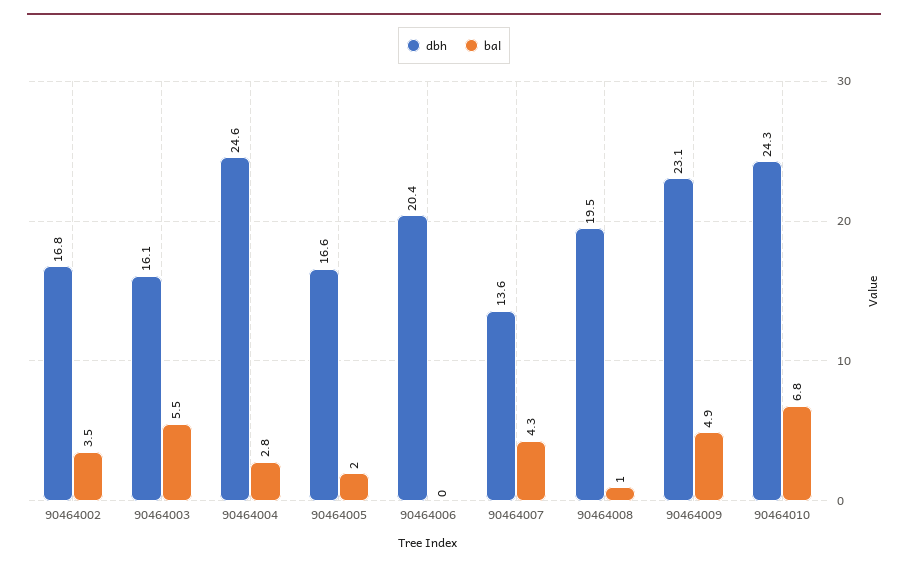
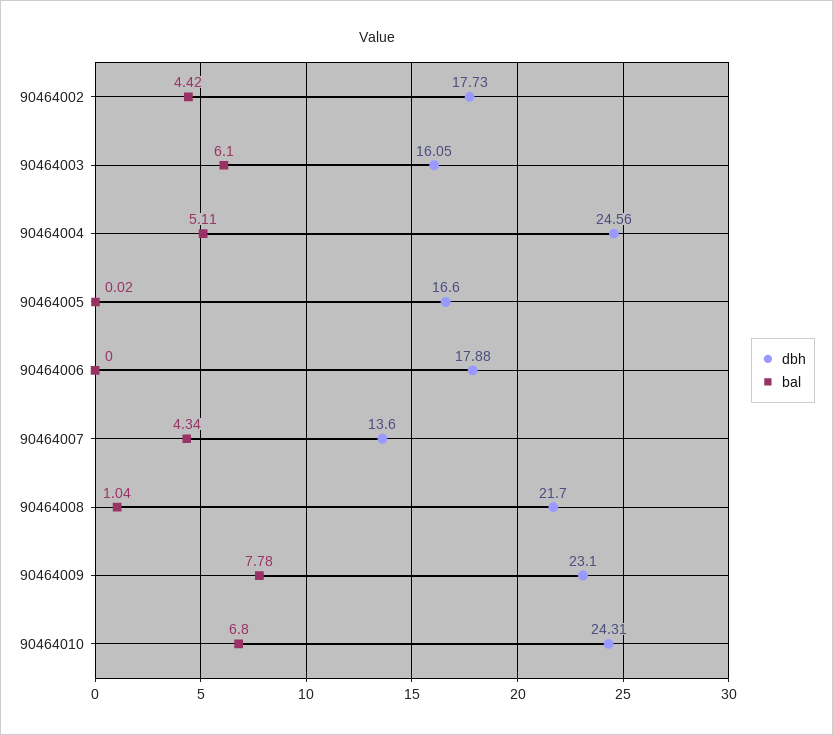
  {
    "dbh": {
-     "90464002": 16.8,
+     "90464002": 17.73,
      "90464003": 16.05,
      "90464004": 24.56,
      "90464005": 16.6,
-     "90464006": 20.4,
+     "90464006": 17.88,
      "90464007": 13.6,
-     "90464008": 19.5,
+     "90464008": 21.7,
      "90464009": 23.1,
      "90464010": 24.31
    },
    "bal": {
-     "90464002": 3.5,
+     "90464002": 4.42,
-     "90464003": 5.5,
+     "90464003": 6.1,
-     "90464004": 2.8,
+     "90464004": 5.11,
-     "90464005": 2,
+     "90464005": 0.02,
      "90464006": 0,
      "90464007": 4.34,
      "90464008": 1.04,
-     "90464009": 4.9,
+     "90464009": 7.78,
      "90464010": 6.8
    }
  }

